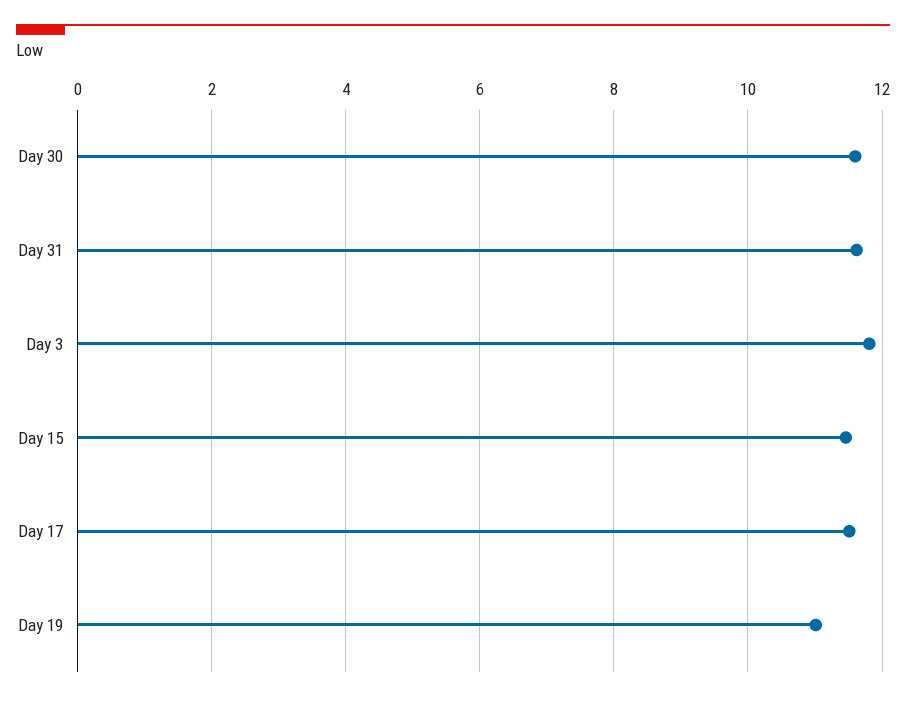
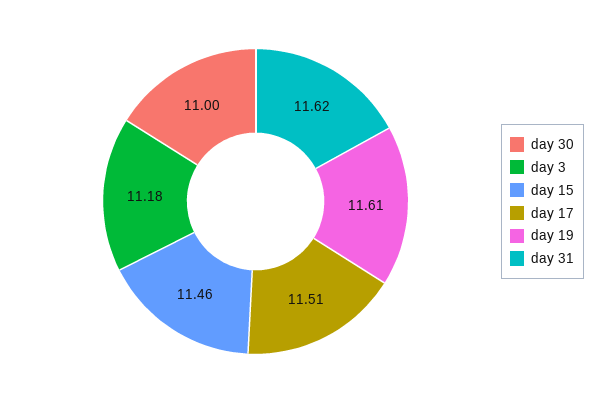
  {
-   "Day 30": 11.6,
+   "Day 30": 11,
    "Day 31": 11.62,
-   "Day 3": 11.8,
+   "Day 3": 11.18,
    "Day 15": 11.46,
    "Day 17": 11.51,
-   "Day 19": 11
+   "Day 19": 11.61
  }

